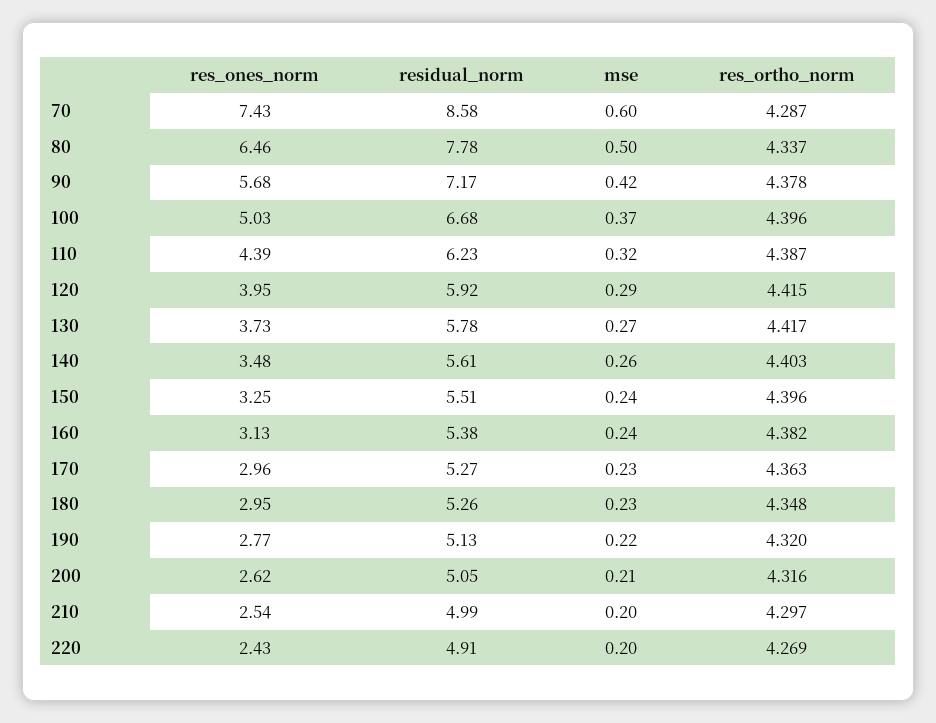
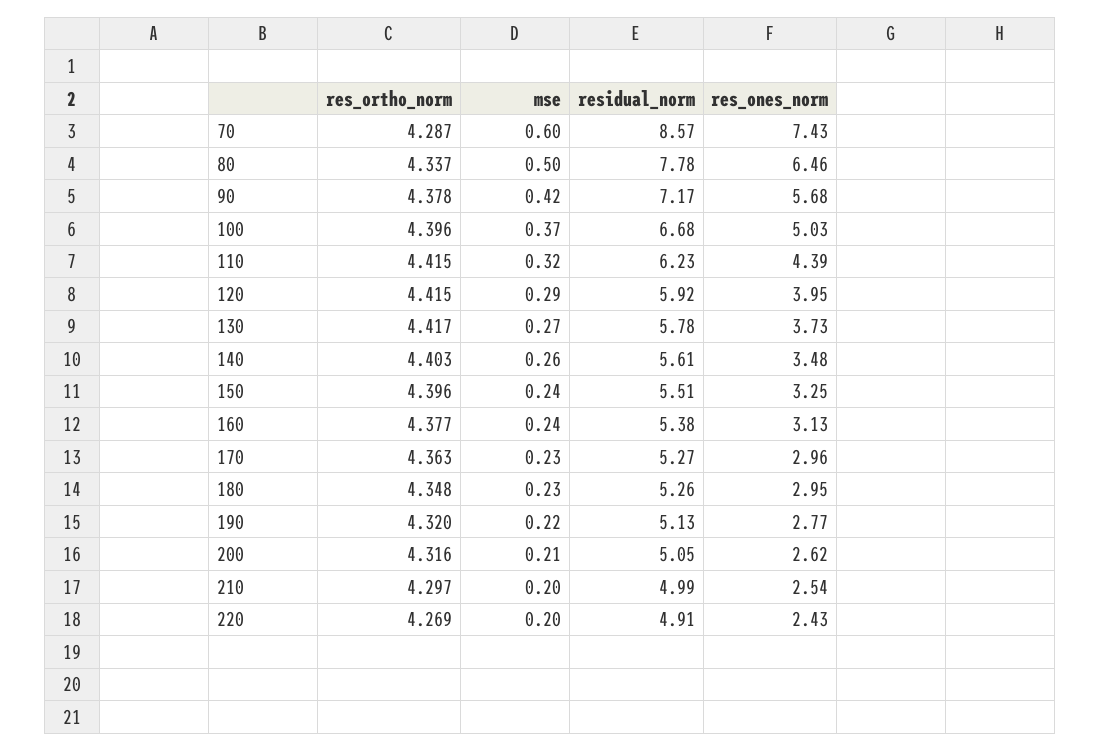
  {
    "res_ones_norm": {
      "70": 7.43,
      "80": 6.46,
      "90": 5.68,
      "100": 5.03,
      "110": 4.39,
      "120": 3.95,
      "130": 3.73,
      "140": 3.48,
      "150": 3.25,
      "160": 3.13,
      "170": 2.96,
      "180": 2.95,
      "190": 2.77,
      "200": 2.62,
      "210": 2.54,
      "220": 2.43
    },
    "residual_norm": {
-     "70": 8.58,
+     "70": 8.57,
      "80": 7.78,
      "90": 7.17,
      "100": 6.68,
      "110": 6.23,
      "120": 5.92,
      "130": 5.78,
      "140": 5.61,
      "150": 5.51,
      "160": 5.38,
      "170": 5.27,
      "180": 5.26,
      "190": 5.13,
      "200": 5.05,
      "210": 4.99,
      "220": 4.91
    },
    "mse": {
      "70": 0.6,
      "80": 0.5,
      "90": 0.42,
      "100": 0.37,
      "110": 0.32,
      "120": 0.29,
      "130": 0.27,
      "140": 0.26,
      "150": 0.24,
      "160": 0.24,
      "170": 0.23,
      "180": 0.23,
      "190": 0.22,
      "200": 0.21,
      "210": 0.2,
      "220": 0.2
    },
    "res_ortho_norm": {
      "70": 4.287,
      "80": 4.337,
      "90": 4.378,
      "100": 4.396,
-     "110": 4.387,
+     "110": 4.415,
      "120": 4.415,
      "130": 4.417,
      "140": 4.403,
      "150": 4.396,
-     "160": 4.382,
+     "160": 4.377,
      "170": 4.363,
      "180": 4.348,
      "190": 4.32,
      "200": 4.316,
      "210": 4.297,
      "220": 4.269
    }
  }

